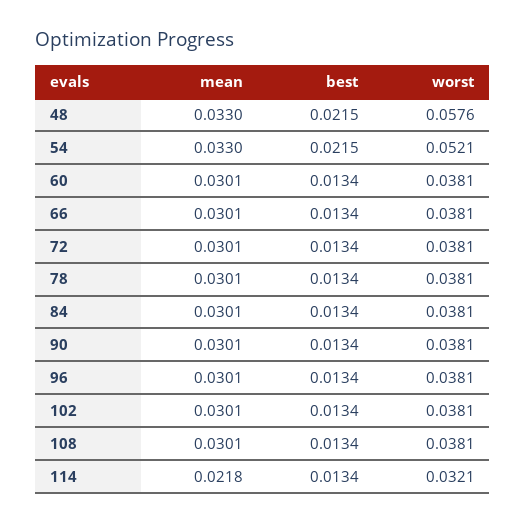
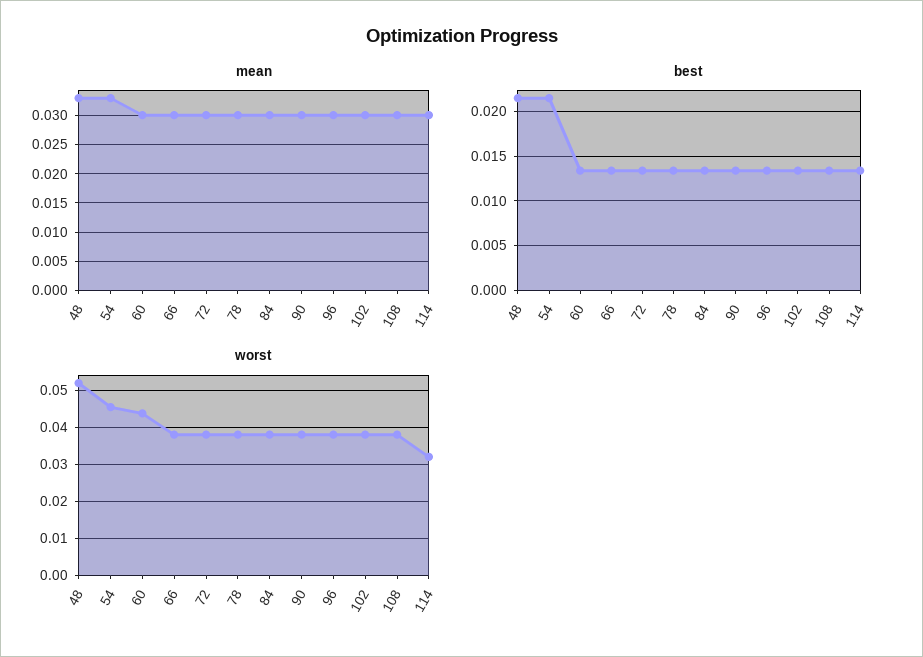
  {
    "mean": {
      "48": 0.033,
      "54": 0.033,
      "60": 0.0301,
      "66": 0.0301,
      "72": 0.0301,
      "78": 0.0301,
      "84": 0.0301,
      "90": 0.0301,
      "96": 0.0301,
      "102": 0.0301,
      "108": 0.0301,
-     "114": 0.0218
+     "114": 0.03
    },
    "best": {
      "48": 0.0215,
      "54": 0.0215,
      "60": 0.0134,
      "66": 0.0134,
      "72": 0.0134,
      "78": 0.0134,
      "84": 0.0134,
      "90": 0.0134,
      "96": 0.0134,
      "102": 0.0134,
      "108": 0.0134,
      "114": 0.0134
    },
    "worst": {
-     "48": 0.0576,
+     "48": 0.052,
-     "54": 0.0521,
+     "54": 0.046,
-     "60": 0.0381,
+     "60": 0.044,
      "66": 0.0381,
      "72": 0.0381,
      "78": 0.0381,
      "84": 0.0381,
      "90": 0.0381,
      "96": 0.0381,
      "102": 0.0381,
      "108": 0.0381,
      "114": 0.0321
    }
  }

